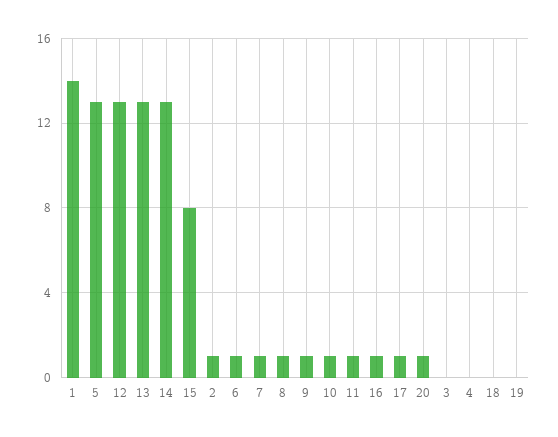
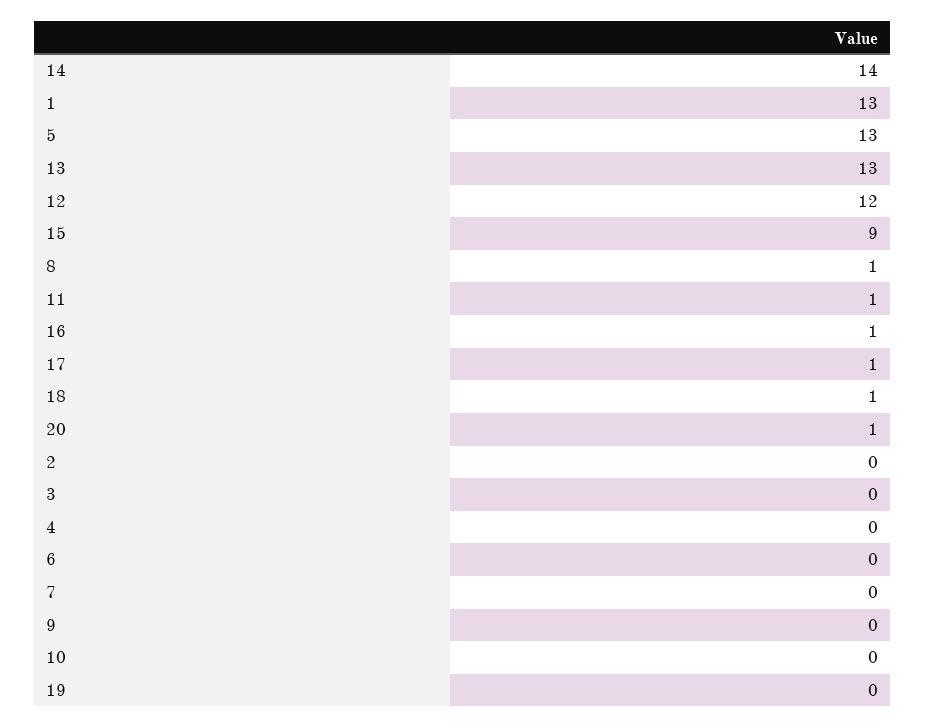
  {
-   "1": 14,
+   "1": 13,
    "5": 13,
-   "12": 13,
+   "12": 12,
    "13": 13,
-   "14": 13,
+   "14": 14,
-   "15": 8,
+   "15": 9,
-   "2": 1,
+   "2": 0,
-   "6": 1,
+   "6": 0,
-   "7": 1,
+   "7": 0,
    "8": 1,
-   "9": 1,
+   "9": 0,
-   "10": 1,
+   "10": 0,
    "11": 1,
    "16": 1,
    "17": 1,
    "20": 1,
    "3": 0,
    "4": 0,
-   "18": 0,
+   "18": 1,
    "19": 0
  }

